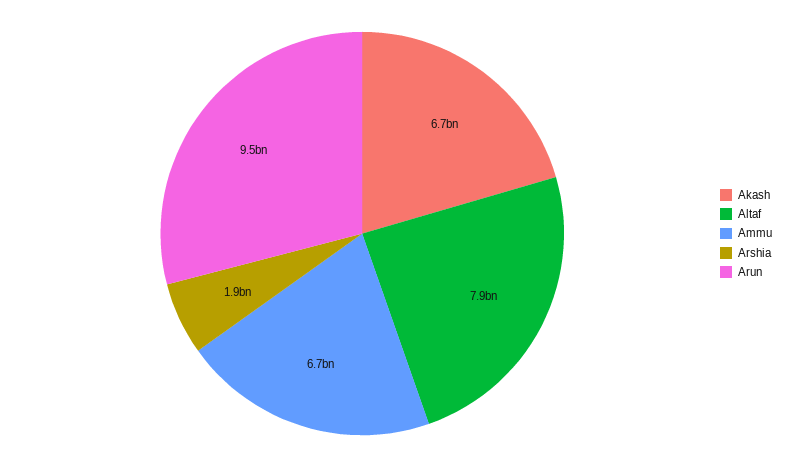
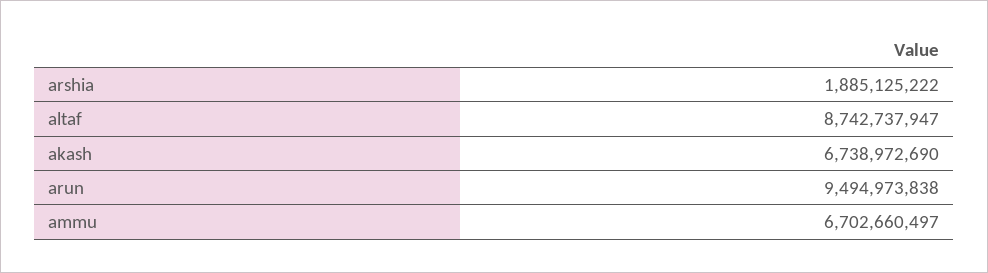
  {
    "Akash": 6738972690,
-   "Altaf": 7900000000,
+   "Altaf": 8742737947,
    "Ammu": 6702660497,
    "Arshia": 1885125222,
    "Arun": 9494973838
  }

